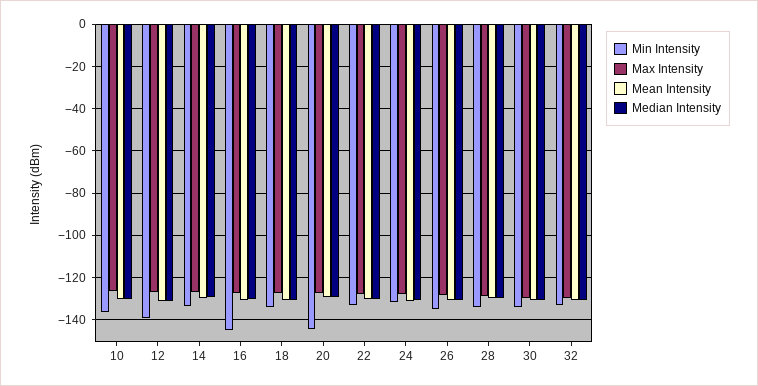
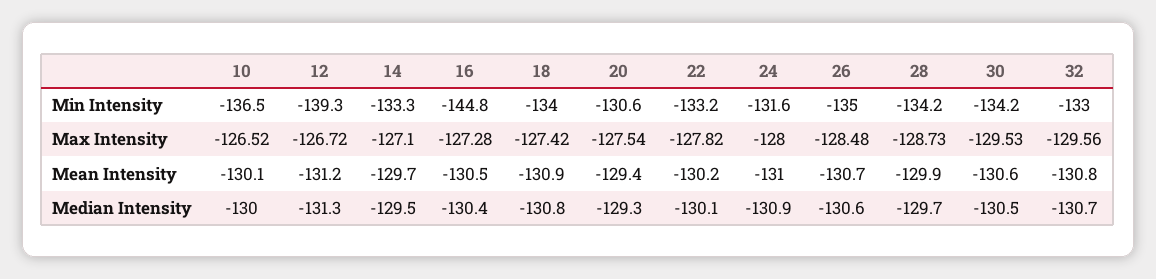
  {
    "Min Intensity": {
      "10": -136.5,
      "12": -139.3,
      "14": -133.3,
      "16": -144.8,
      "18": -134,
-     "20": -145,
+     "20": -130.6,
      "22": -133.2,
      "24": -131.6,
      "26": -135,
      "28": -134.2,
      "30": -134.2,
      "32": -133
    },
    "Max Intensity": {
      "10": -126.52,
      "12": -126.72,
      "14": -127.1,
      "16": -127.28,
      "18": -127.42,
      "20": -127.54,
      "22": -127.82,
      "24": -128,
      "26": -128.48,
      "28": -128.73,
      "30": -129.53,
      "32": -129.56
    },
    "Mean Intensity": {
      "10": -130.1,
      "12": -131.2,
      "14": -129.7,
      "16": -130.5,
      "18": -130.9,
      "20": -129.4,
      "22": -130.2,
      "24": -131,
      "26": -130.7,
      "28": -129.9,
      "30": -130.6,
      "32": -130.8
    },
    "Median Intensity": {
      "10": -130,
      "12": -131.3,
      "14": -129.5,
      "16": -130.4,
      "18": -130.8,
      "20": -129.3,
      "22": -130.1,
      "24": -130.9,
      "26": -130.6,
      "28": -129.7,
      "30": -130.5,
      "32": -130.7
    }
  }

